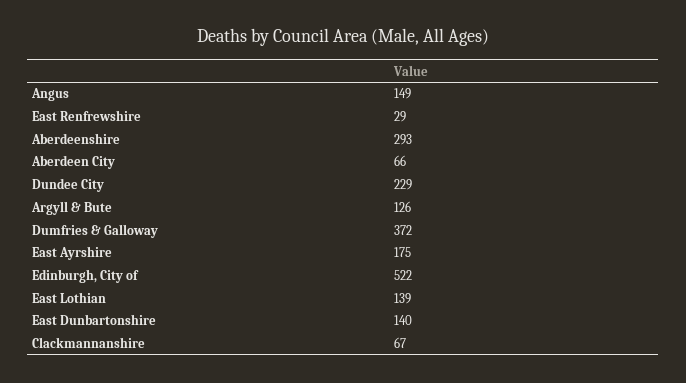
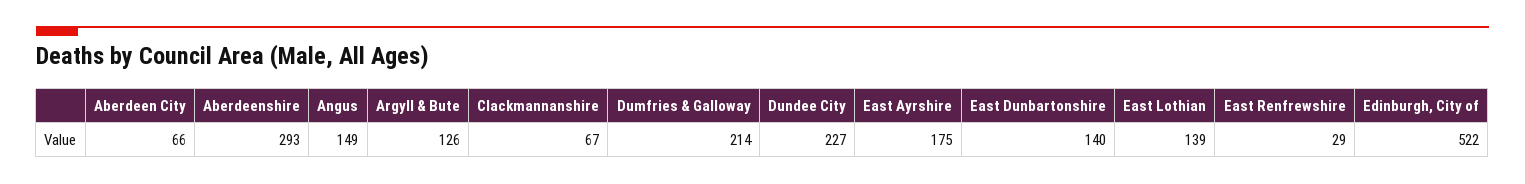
  {
    "Angus": 149,
    "East Renfrewshire": 29,
    "Aberdeenshire": 293,
    "Aberdeen City": 66,
-   "Dundee City": 229,
+   "Dundee City": 227,
    "Argyll & Bute": 126,
-   "Dumfries & Galloway": 372,
+   "Dumfries & Galloway": 214,
    "East Ayrshire": 175,
    "Edinburgh, City of": 522,
    "East Lothian": 139,
    "East Dunbartonshire": 140,
    "Clackmannanshire": 67
  }

